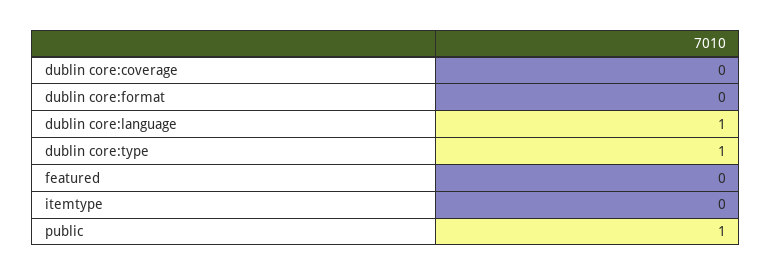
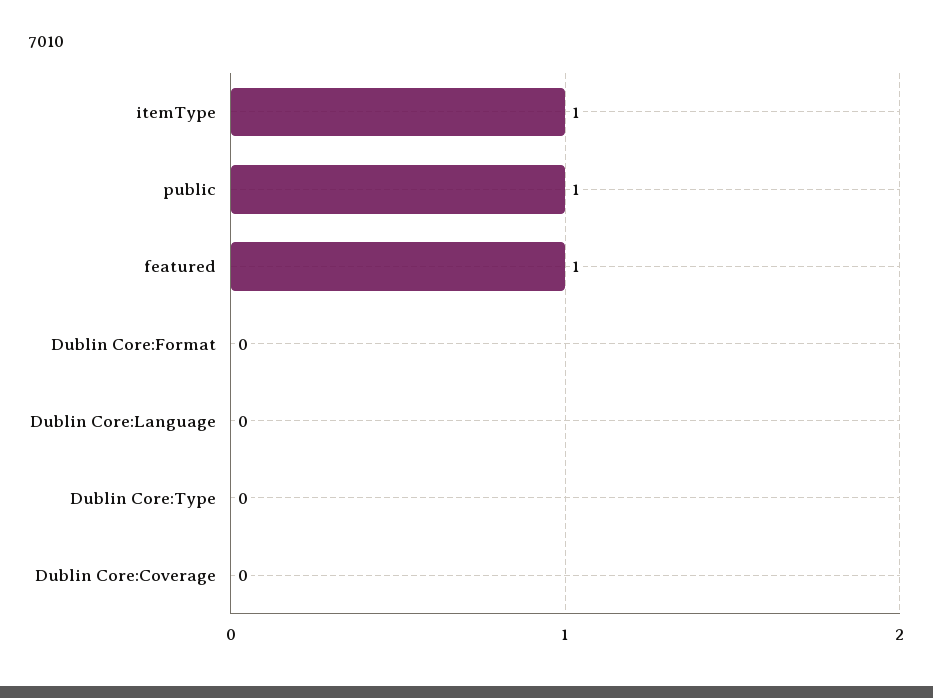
  {
    "dublin core:coverage": 0,
    "dublin core:format": 0,
-   "dublin core:language": 1,
+   "dublin core:language": 0,
-   "dublin core:type": 1,
+   "dublin core:type": 0,
-   "featured": 0,
+   "featured": 1,
-   "itemtype": 0,
+   "itemtype": 1,
    "public": 1
  }

